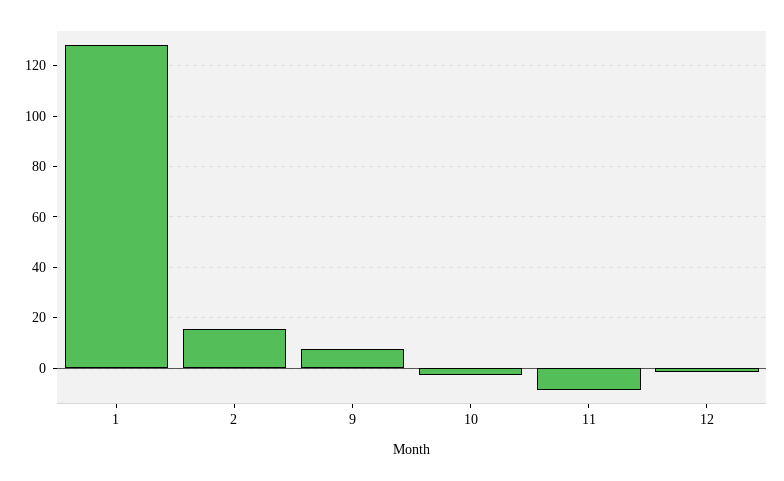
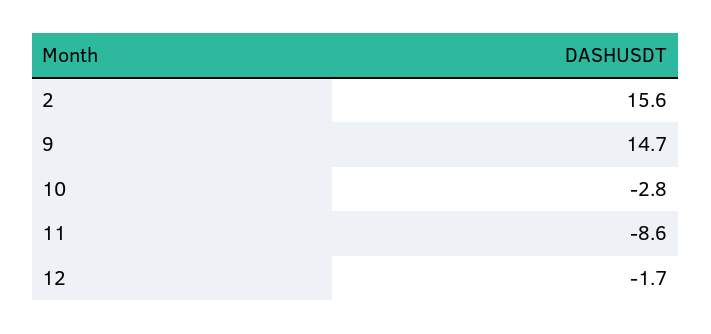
  {
-   "1": 127.5,
    "2": 15.6,
-   "9": 7.5,
+   "9": 14.7,
    "10": -2.8,
    "11": -8.6,
    "12": -1.7
  }

